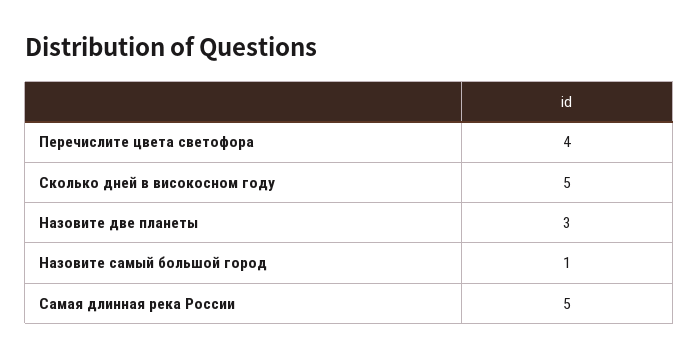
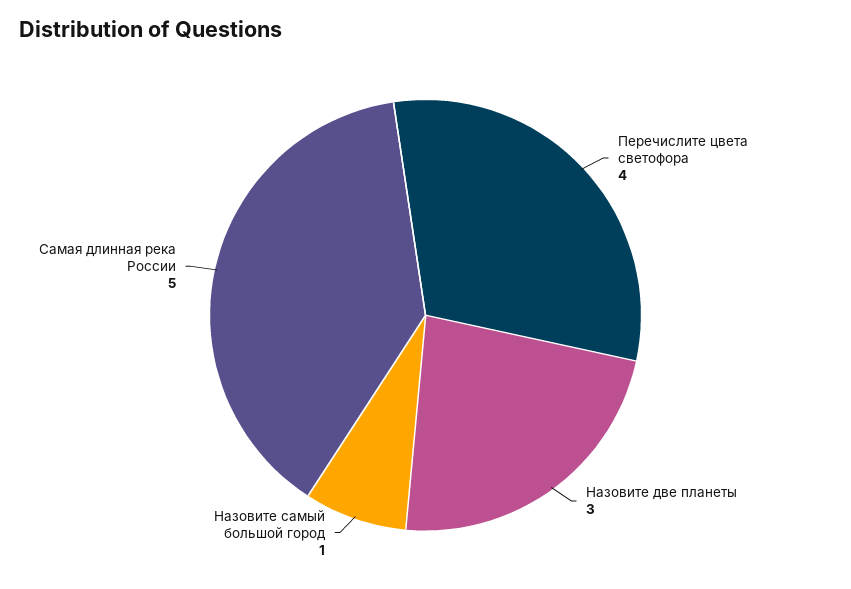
  {
    "Перечислите цвета светофора": 4,
-   "Сколько дней в високосном году": 5,
    "Назовите две планеты": 3,
    "Назовите самый большой город": 1,
    "Самая длинная река России": 5
  }

